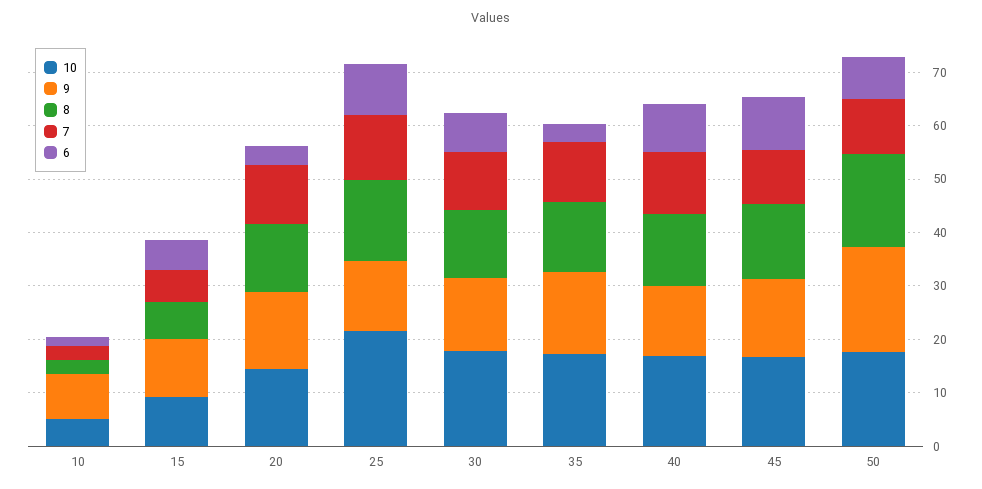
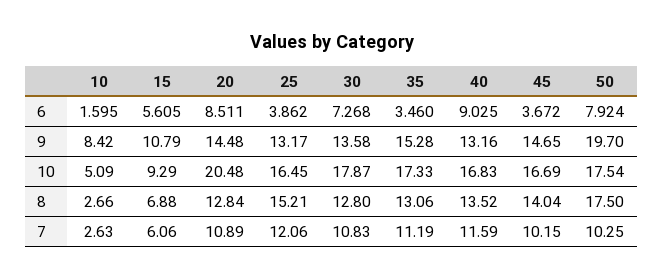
  {
    "10": {
      "10": 5.09,
      "15": 9.29,
-     "20": 14,
+     "20": 20.48,
-     "25": 22,
+     "25": 16.45,
      "30": 17.87,
      "35": 17.33,
      "40": 16.83,
      "45": 16.69,
      "50": 17.54
    },
    "9": {
      "10": 8.42,
      "15": 10.79,
      "20": 14.48,
      "25": 13.17,
      "30": 13.58,
      "35": 15.28,
      "40": 13.16,
      "45": 14.65,
      "50": 19.7
    },
    "8": {
      "10": 2.66,
      "15": 6.88,
      "20": 12.84,
      "25": 15.21,
      "30": 12.8,
      "35": 13.06,
      "40": 13.52,
      "45": 14.04,
      "50": 17.5
    },
    "7": {
      "10": 2.63,
      "15": 6.06,
      "20": 10.89,
      "25": 12.06,
      "30": 10.83,
      "35": 11.19,
      "40": 11.59,
      "45": 10.15,
      "50": 10.25
    },
    "6": {
      "10": 1.595,
      "15": 5.605,
-     "20": 4,
+     "20": 8.511,
-     "25": 10,
+     "25": 3.862,
      "30": 7.268,
      "35": 3.46,
      "40": 9.025,
-     "45": 10,
+     "45": 3.672,
      "50": 7.924
    }
  }

